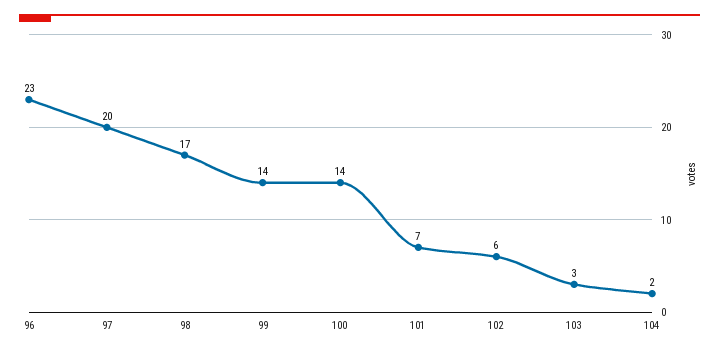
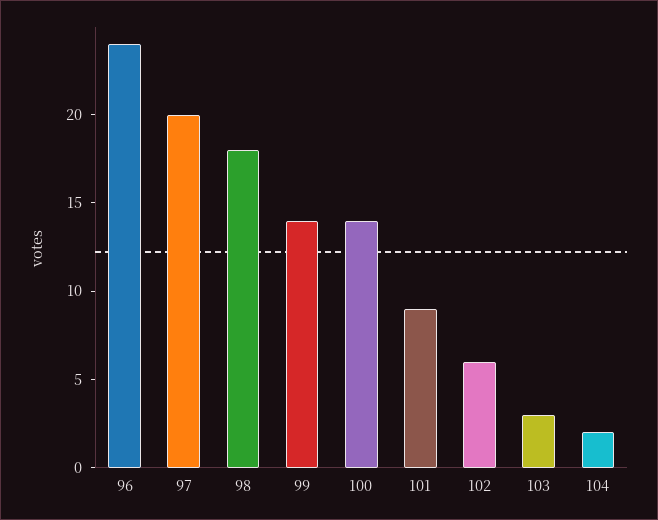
  {
-   "96": 23,
+   "96": 24,
    "97": 20,
-   "98": 17,
+   "98": 18,
    "99": 14,
    "100": 14,
-   "101": 7,
+   "101": 9,
    "102": 6,
    "103": 3,
    "104": 2
  }

